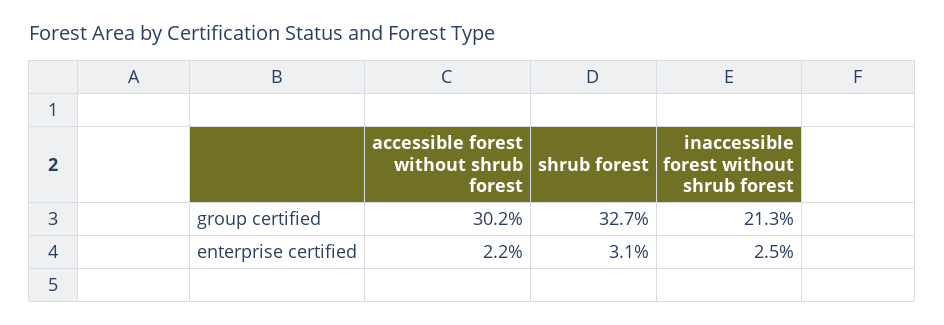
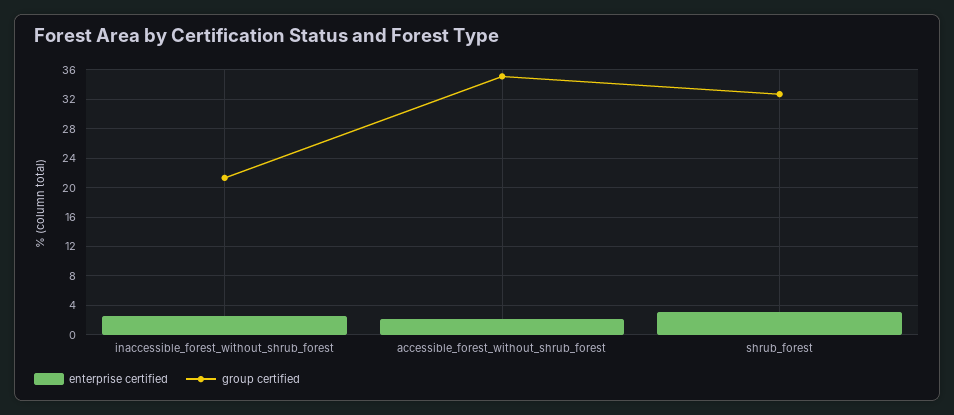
  {
    "group certified": {
-     "accessible forest without shrub forest": 30.2,
+     "accessible forest without shrub forest": 35,
      "shrub forest": 32.7,
      "inaccessible forest without shrub forest": 21.3
    },
    "enterprise certified": {
      "accessible forest without shrub forest": 2.2,
      "shrub forest": 3.1,
      "inaccessible forest without shrub forest": 2.5
    }
  }

